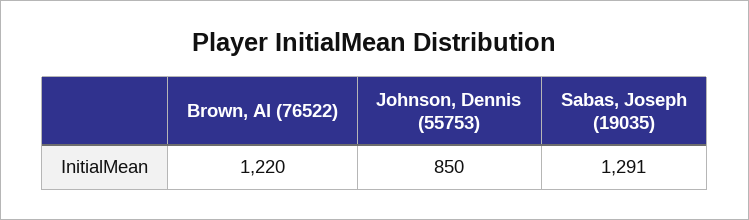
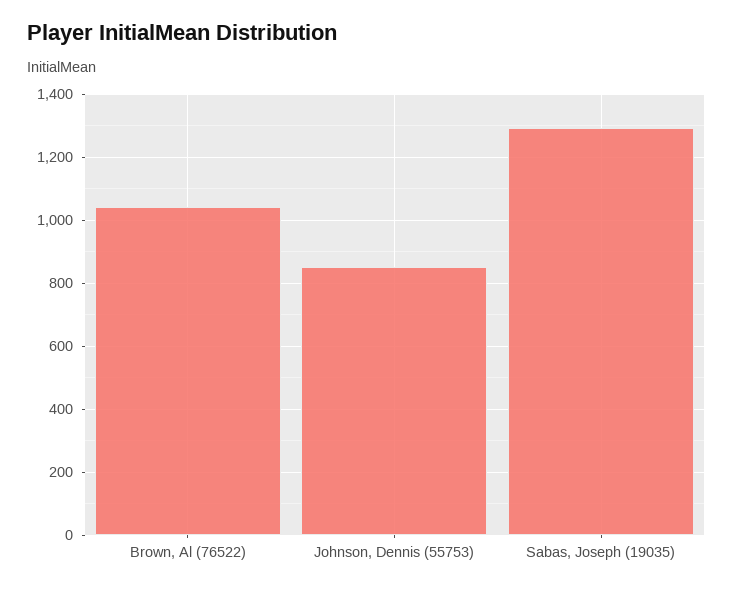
  {
-   "Brown, Al (76522)": 1220,
+   "Brown, Al (76522)": 1040,
    "Johnson, Dennis (55753)": 850,
    "Sabas, Joseph (19035)": 1291
  }

